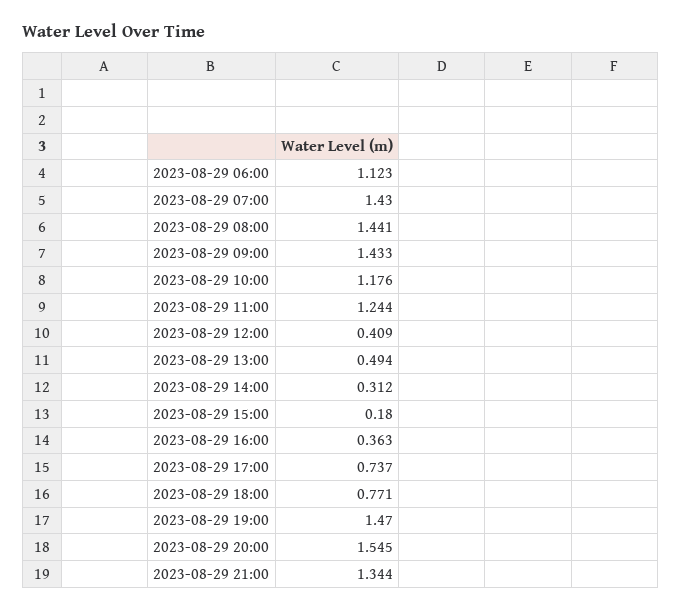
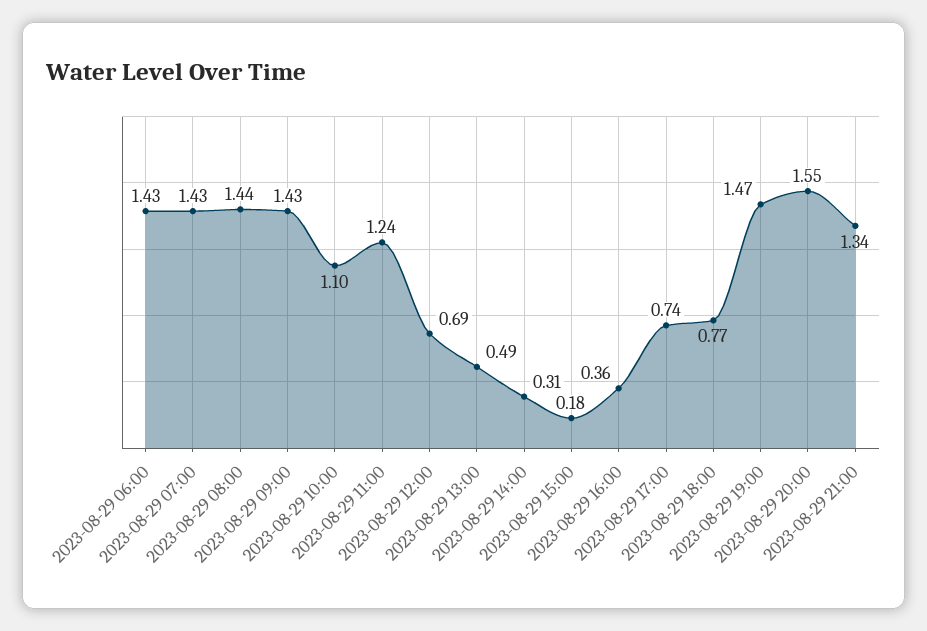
  {
-   "2023-08-29 06:00": 1.123,
+   "2023-08-29 06:00": 1.43,
    "2023-08-29 07:00": 1.43,
    "2023-08-29 08:00": 1.441,
    "2023-08-29 09:00": 1.433,
-   "2023-08-29 10:00": 1.176,
+   "2023-08-29 10:00": 1.1,
    "2023-08-29 11:00": 1.244,
-   "2023-08-29 12:00": 0.409,
+   "2023-08-29 12:00": 0.69,
    "2023-08-29 13:00": 0.494,
    "2023-08-29 14:00": 0.312,
    "2023-08-29 15:00": 0.18,
    "2023-08-29 16:00": 0.363,
    "2023-08-29 17:00": 0.737,
    "2023-08-29 18:00": 0.771,
    "2023-08-29 19:00": 1.47,
    "2023-08-29 20:00": 1.545,
    "2023-08-29 21:00": 1.344
  }

